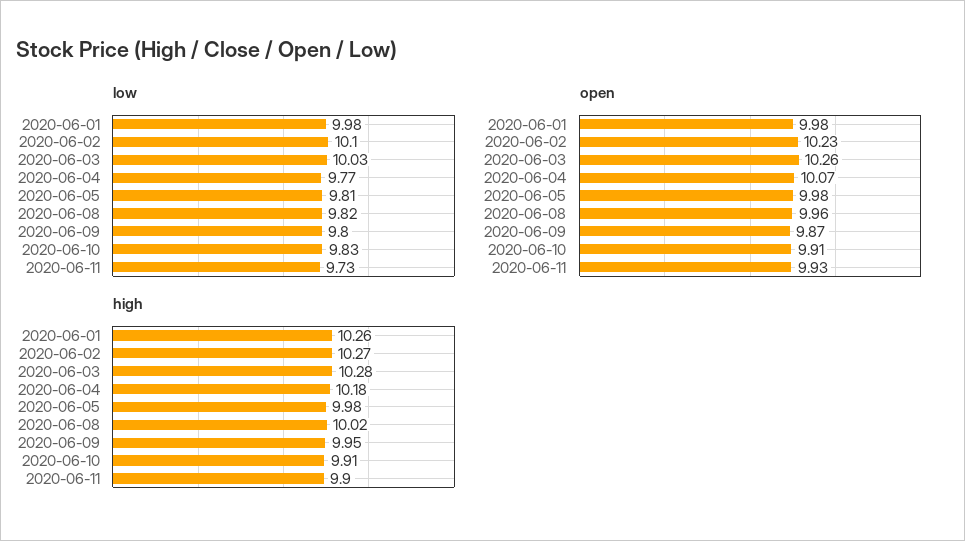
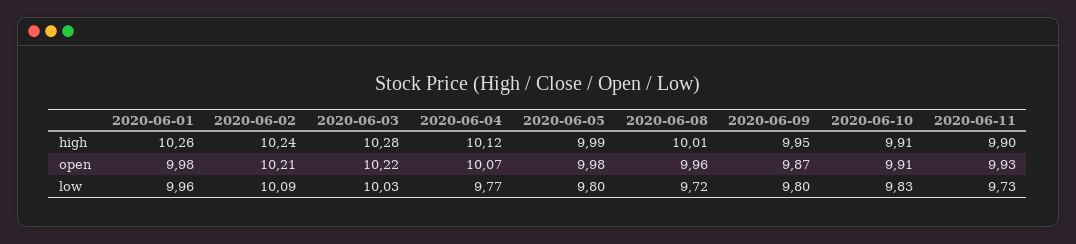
  {
    "low": {
-     "2020-06-01": 9.98,
+     "2020-06-01": 9.96,
-     "2020-06-02": 10.1,
+     "2020-06-02": 10.09,
      "2020-06-03": 10.03,
      "2020-06-04": 9.77,
-     "2020-06-05": 9.81,
+     "2020-06-05": 9.8,
-     "2020-06-08": 9.82,
+     "2020-06-08": 9.72,
      "2020-06-09": 9.8,
      "2020-06-10": 9.83,
      "2020-06-11": 9.73
    },
    "open": {
      "2020-06-01": 9.98,
-     "2020-06-02": 10.23,
+     "2020-06-02": 10.21,
-     "2020-06-03": 10.26,
+     "2020-06-03": 10.22,
      "2020-06-04": 10.07,
      "2020-06-05": 9.98,
      "2020-06-08": 9.96,
      "2020-06-09": 9.87,
      "2020-06-10": 9.91,
      "2020-06-11": 9.93
    },
    "high": {
      "2020-06-01": 10.26,
-     "2020-06-02": 10.27,
+     "2020-06-02": 10.24,
      "2020-06-03": 10.28,
-     "2020-06-04": 10.18,
+     "2020-06-04": 10.12,
-     "2020-06-05": 9.98,
+     "2020-06-05": 9.99,
-     "2020-06-08": 10.02,
+     "2020-06-08": 10.01,
      "2020-06-09": 9.95,
      "2020-06-10": 9.91,
      "2020-06-11": 9.9
    }
  }

